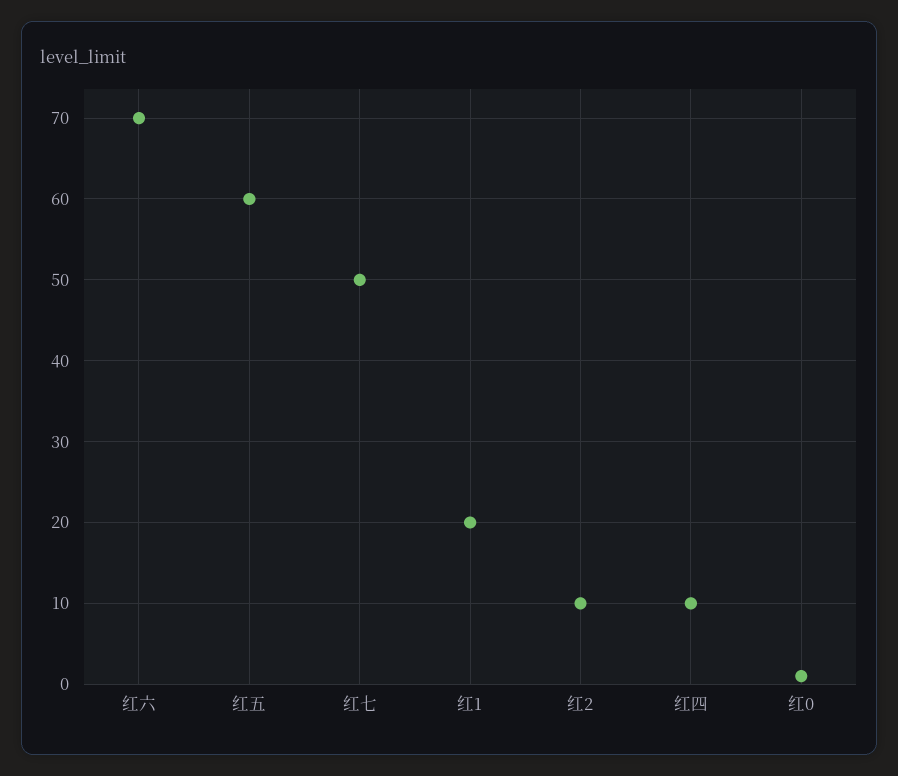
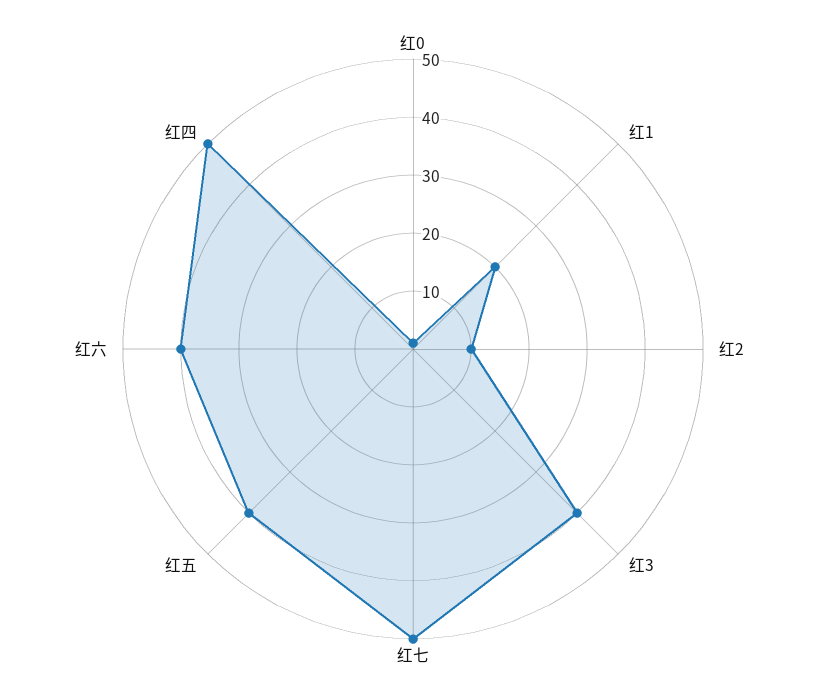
  {
-   "红六": 70,
+   "红六": 40,
-   "红五": 60,
+   "红五": 40,
    "红七": 50,
    "红1": 20,
    "红2": 10,
-   "红四": 10,
+   "红四": 50,
-   "红0": 1
+   "红0": 1,
+   "红3": 40
  }

